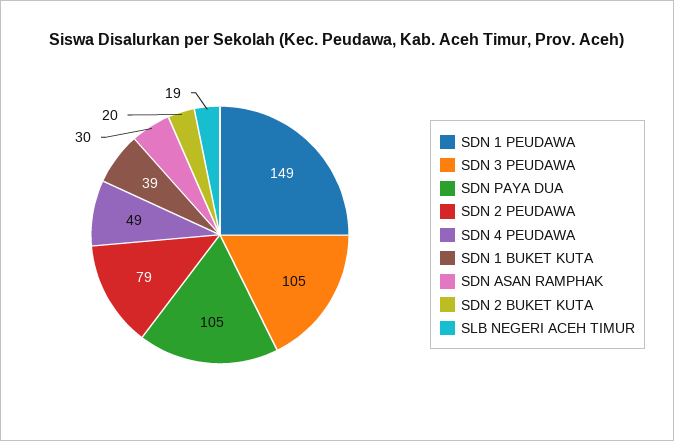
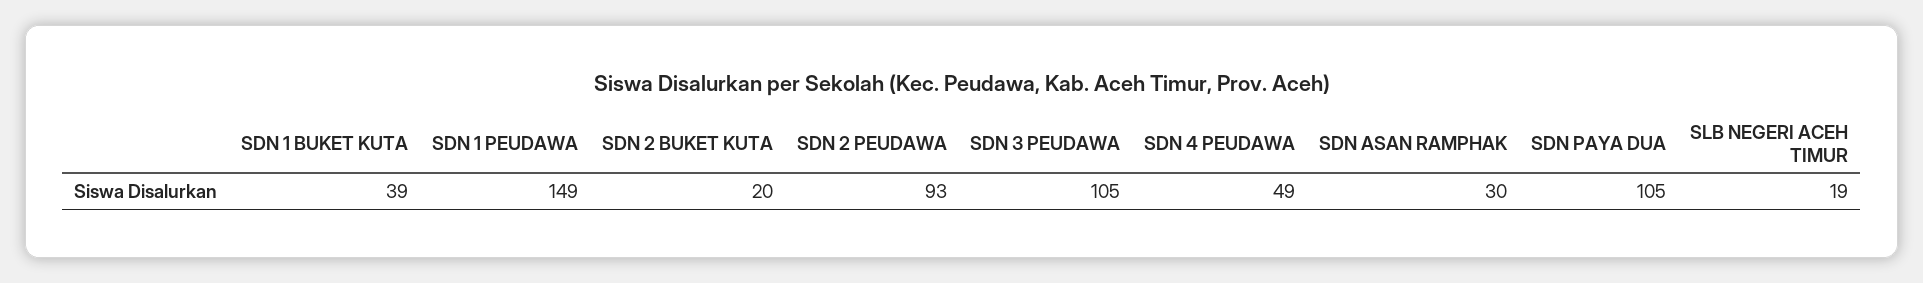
  {
    "SDN 1 PEUDAWA": 149,
    "SDN 3 PEUDAWA": 105,
    "SDN PAYA DUA": 105,
-   "SDN 2 PEUDAWA": 79,
+   "SDN 2 PEUDAWA": 93,
    "SDN 4 PEUDAWA": 49,
    "SDN 1 BUKET KUTA": 39,
    "SDN ASAN RAMPHAK": 30,
    "SDN 2 BUKET KUTA": 20,
    "SLB NEGERI ACEH TIMUR": 19
  }

